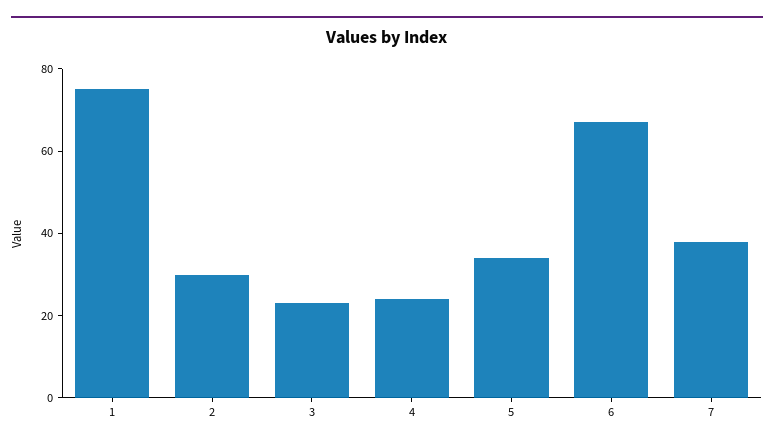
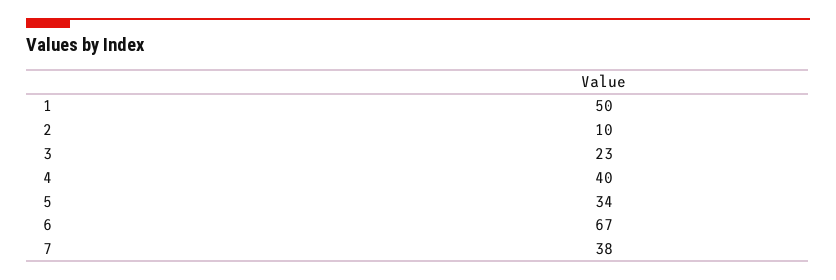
  {
-   "1": 75,
+   "1": 50,
-   "2": 30,
+   "2": 10,
    "3": 23,
-   "4": 25,
+   "4": 40,
    "5": 34,
    "6": 67,
    "7": 38
  }

